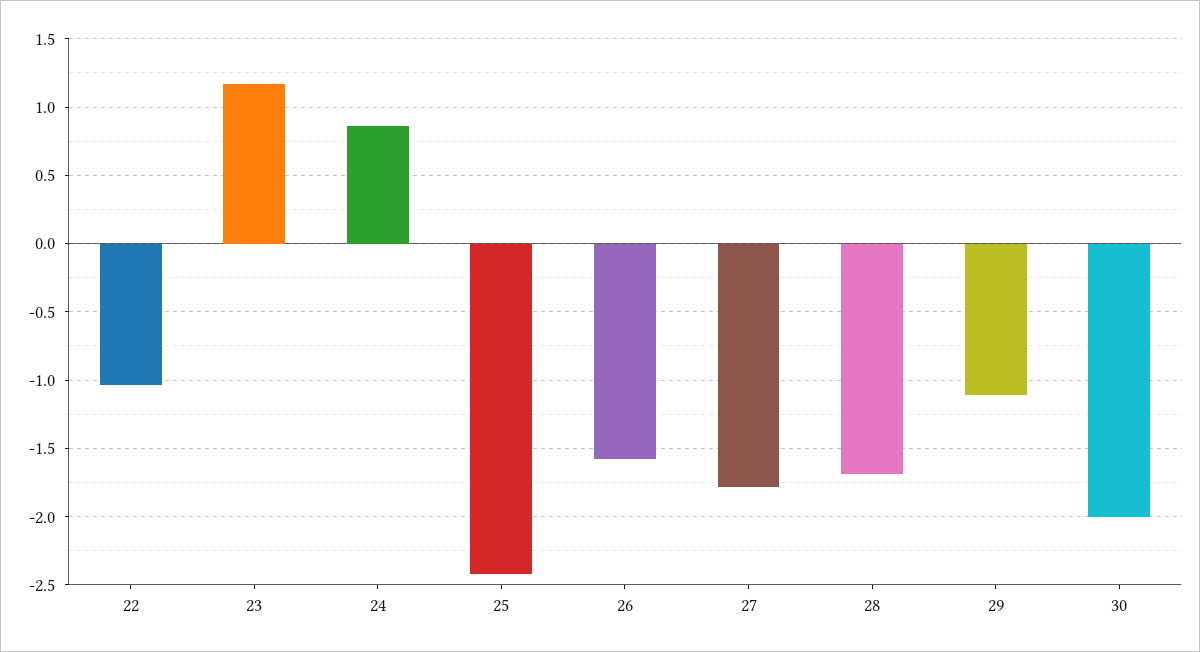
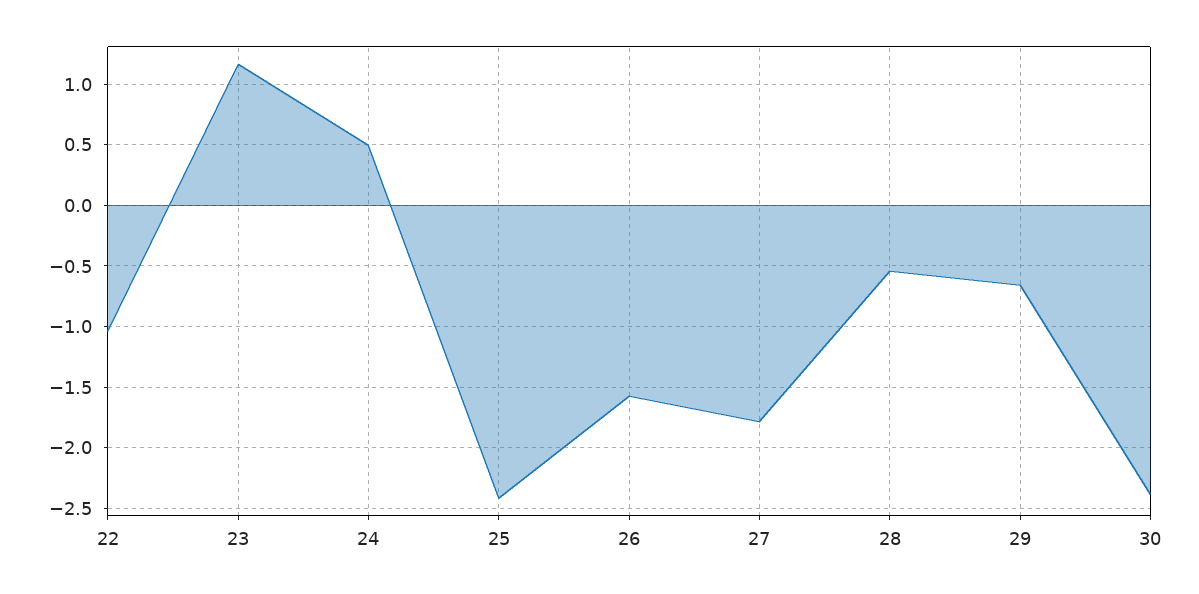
  {
    "22": -1.05,
    "23": 1.15,
-   "24": 0.85,
+   "24": 0.5,
    "25": -2.4,
    "26": -1.6,
    "27": -1.8,
-   "28": -1.7,
+   "28": -0.55,
-   "29": -1.1,
+   "29": -0.65,
-   "30": -2
+   "30": -2.4
  }

